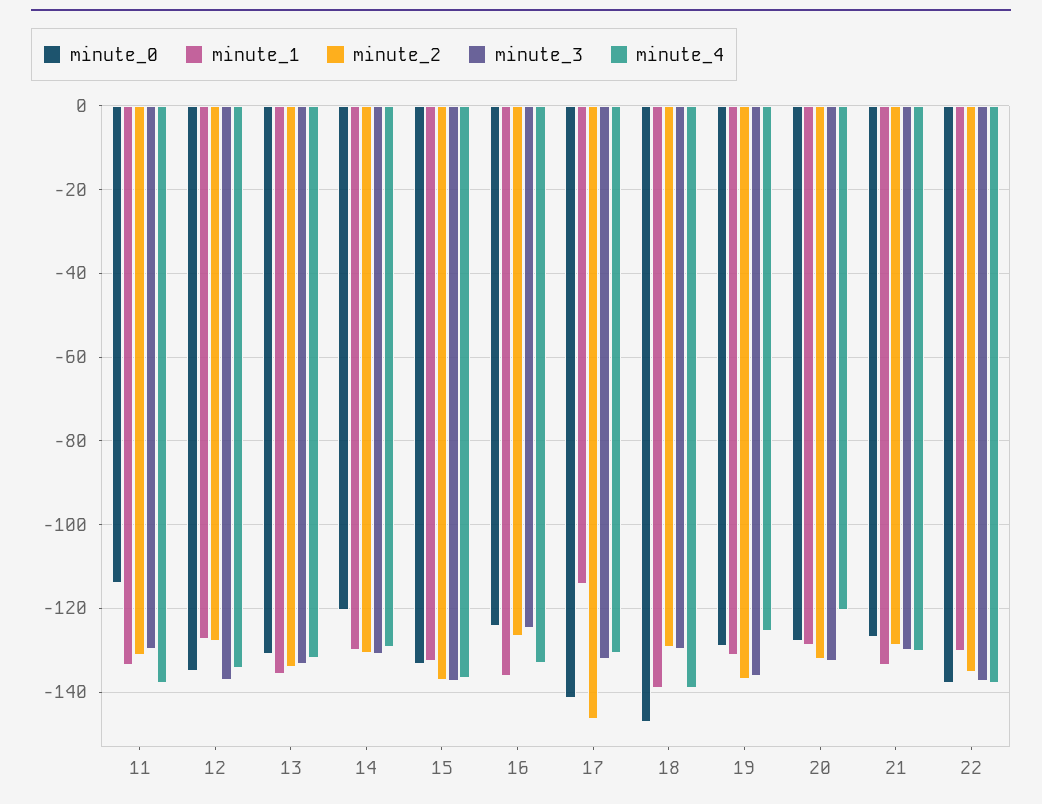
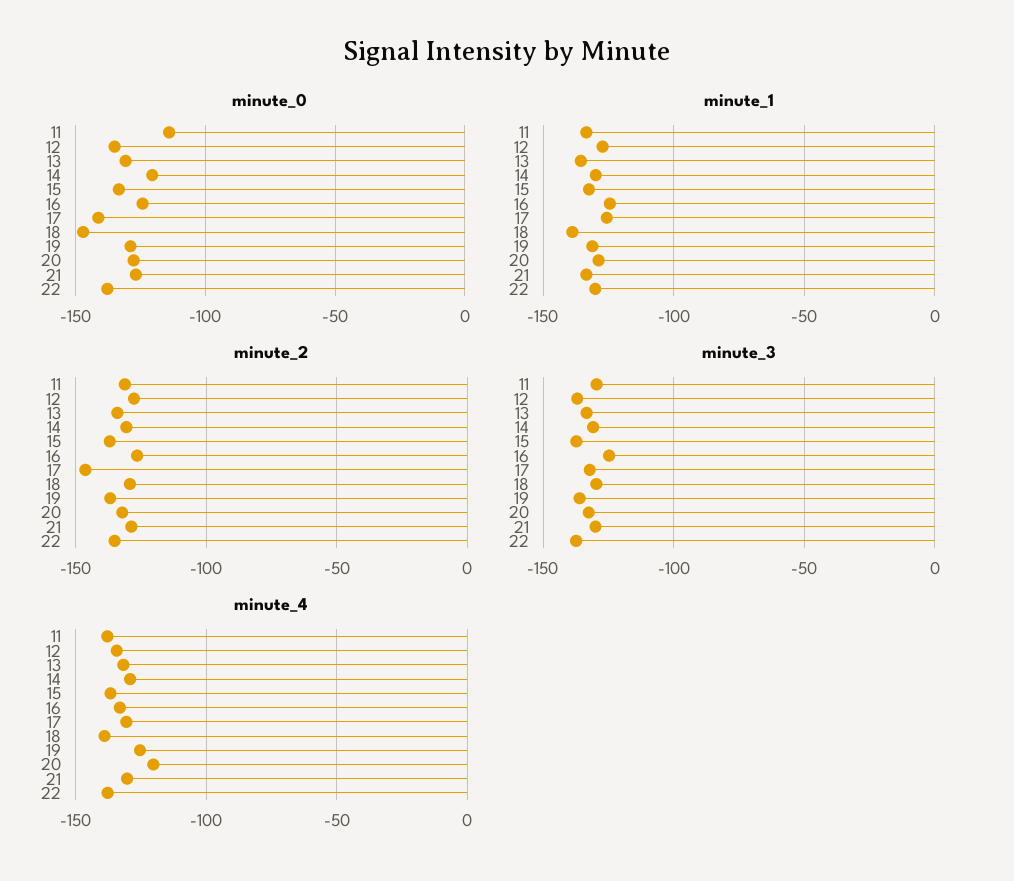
  {
    "minute_0": {
      "11": -114,
      "12": -136,
      "13": -130,
      "14": -120,
      "15": -134,
      "16": -124,
      "17": -142,
      "18": -148,
      "19": -128,
      "20": -128,
      "21": -126,
      "22": -138
    },
    "minute_1": {
      "11": -134,
      "12": -128,
      "13": -136,
      "14": -130,
      "15": -132,
-     "16": -136,
+     "16": -125,
-     "17": -114,
+     "17": -125,
      "18": -138,
      "19": -132,
      "20": -128,
      "21": -134,
      "22": -130
    },
    "minute_2": {
      "11": -132,
      "12": -128,
      "13": -134,
      "14": -130,
      "15": -138,
      "16": -126,
      "17": -146,
      "18": -130,
      "19": -136,
      "20": -132,
      "21": -128,
      "22": -136
    },
    "minute_3": {
      "11": -130,
      "12": -138,
      "13": -134,
      "14": -130,
      "15": -138,
      "16": -124,
      "17": -132,
      "18": -130,
      "19": -136,
      "20": -132,
      "21": -130,
      "22": -138
    },
    "minute_4": {
      "11": -138,
      "12": -134,
      "13": -132,
      "14": -130,
      "15": -136,
      "16": -134,
      "17": -130,
      "18": -140,
      "19": -126,
      "20": -120,
      "21": -130,
      "22": -138
    }
  }

